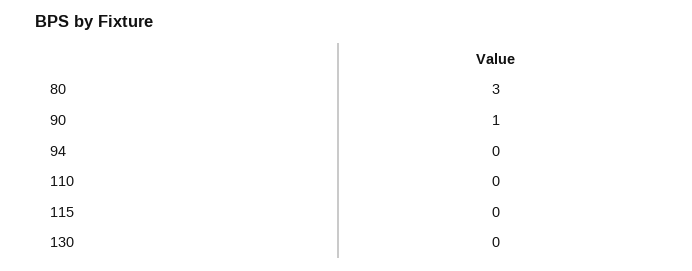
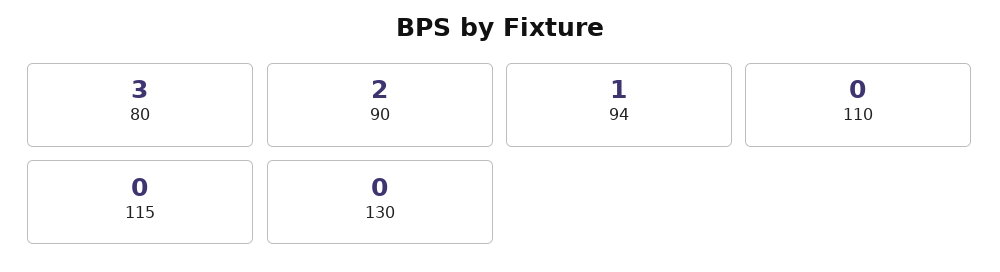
  {
    "80": 3,
-   "90": 1,
+   "90": 2,
-   "94": 0,
+   "94": 1,
    "110": 0,
    "115": 0,
    "130": 0
  }

